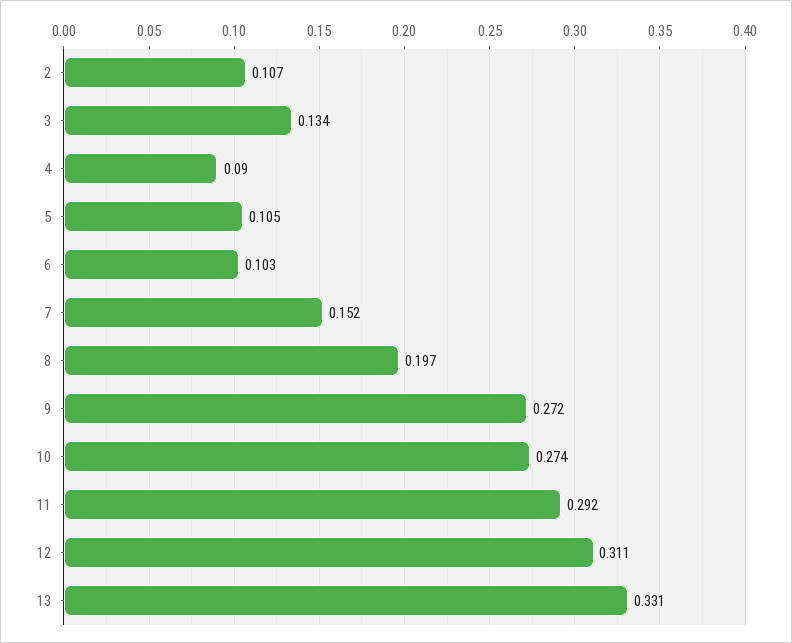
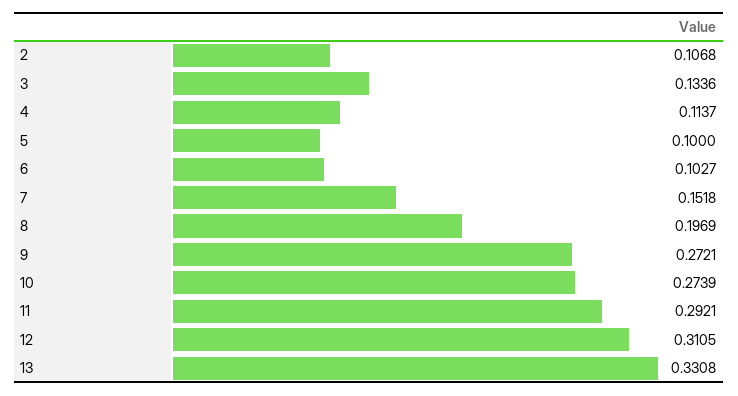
  {
    "2": 0.1068,
    "3": 0.1336,
-   "4": 0.09,
+   "4": 0.1137,
-   "5": 0.105,
+   "5": 0.1,
    "6": 0.1027,
    "7": 0.1518,
    "8": 0.1969,
    "9": 0.2721,
    "10": 0.2739,
    "11": 0.2921,
    "12": 0.3105,
    "13": 0.3308
  }

